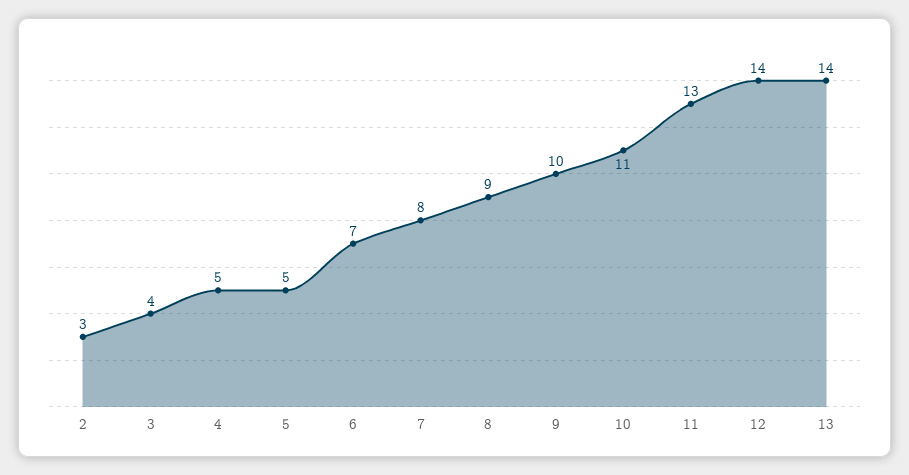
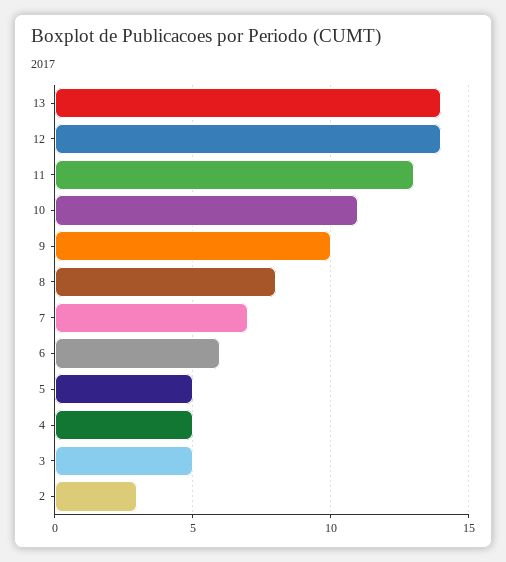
  {
    "2": 3,
-   "3": 4,
+   "3": 5,
    "4": 5,
    "5": 5,
-   "6": 7,
+   "6": 6,
-   "7": 8,
+   "7": 7,
-   "8": 9,
+   "8": 8,
    "9": 10,
    "10": 11,
    "11": 13,
    "12": 14,
    "13": 14
  }

